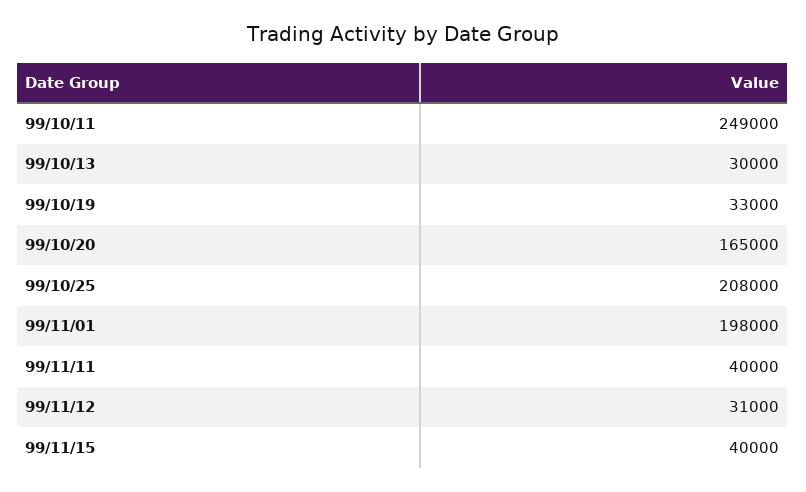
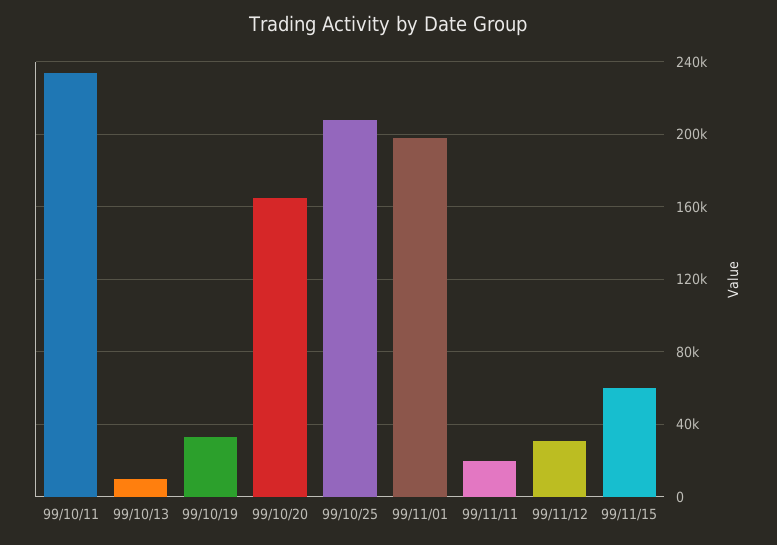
  {
-   "99/10/11": 249000,
+   "99/10/11": 235000,
-   "99/10/13": 30000,
+   "99/10/13": 10000,
    "99/10/19": 33000,
    "99/10/20": 165000,
    "99/10/25": 208000,
    "99/11/01": 198000,
-   "99/11/11": 40000,
+   "99/11/11": 20000,
    "99/11/12": 31000,
-   "99/11/15": 40000
+   "99/11/15": 60000
  }

